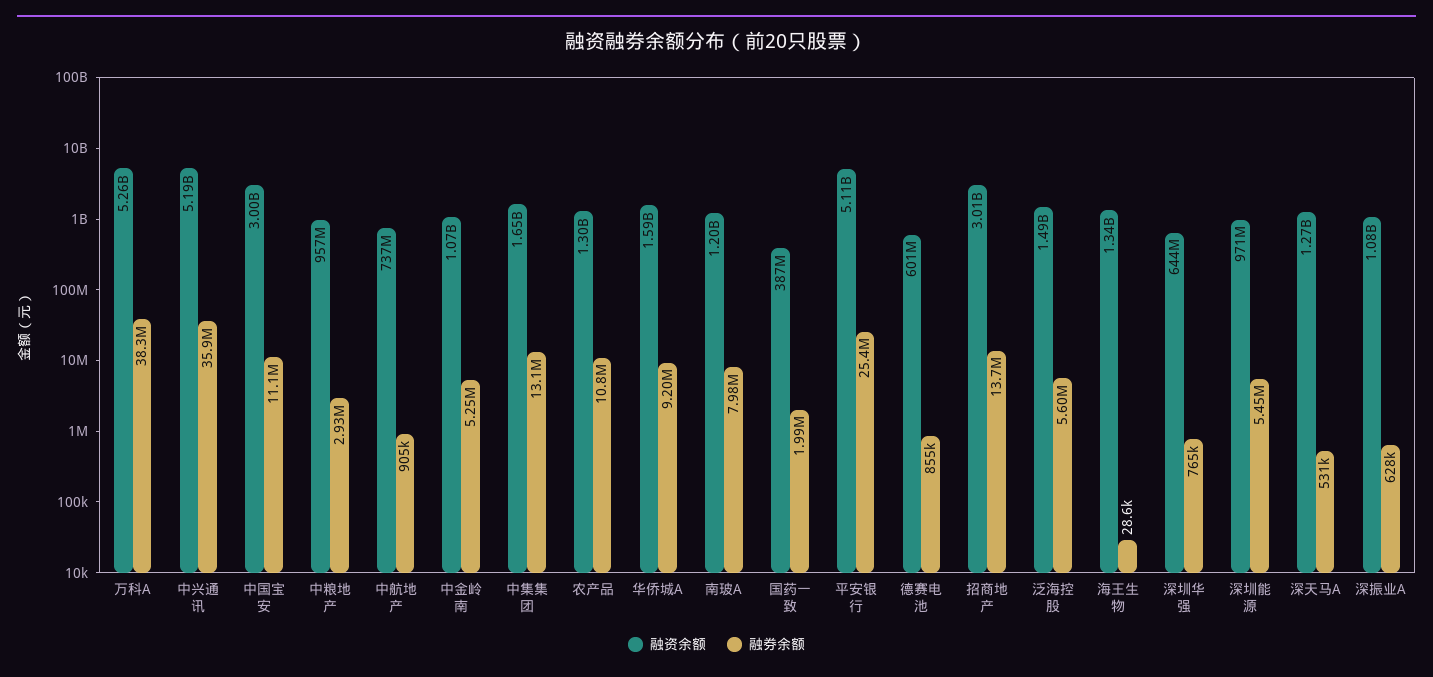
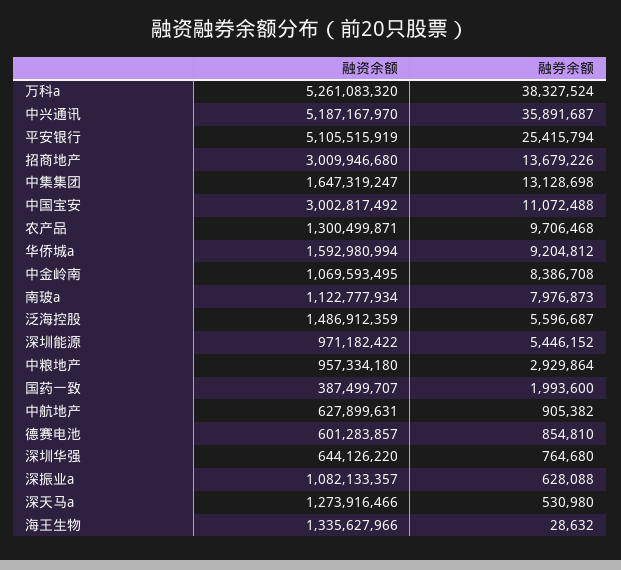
  {
    "融资余额": {
      "万科A": 5261083320,
      "中兴通讯": 5187167970,
      "中国宝安": 3002817492,
      "中粮地产": 957334180,
-     "中航地产": 737000000,
+     "中航地产": 627899631,
      "中金岭南": 1069593495,
      "中集集团": 1647319247,
      "农产品": 1300499871,
      "华侨城A": 1592980994,
-     "南玻A": 1200000000,
+     "南玻A": 1122777934,
      "国药一致": 387499707,
      "平安银行": 5105515919,
      "德赛电池": 601283857,
      "招商地产": 3009946680,
      "泛海控股": 1486912359,
      "海王生物": 1335627966,
      "深圳华强": 644126220,
      "深圳能源": 971182422,
      "深天马A": 1273916466,
      "深振业A": 1082133357
    },
    "融券余额": {
      "万科A": 38327524,
      "中兴通讯": 35891687,
      "中国宝安": 11072488,
      "中粮地产": 2929864,
      "中航地产": 905382,
-     "中金岭南": 5250000,
+     "中金岭南": 8386708,
      "中集集团": 13128698,
-     "农产品": 10800000,
+     "农产品": 9706468,
      "华侨城A": 9204812,
      "南玻A": 7976873,
      "国药一致": 1993600,
      "平安银行": 25415794,
      "德赛电池": 854810,
      "招商地产": 13679226,
      "泛海控股": 5596687,
      "海王生物": 28632,
      "深圳华强": 764680,
      "深圳能源": 5446152,
      "深天马A": 530980,
      "深振业A": 628088
    }
  }

